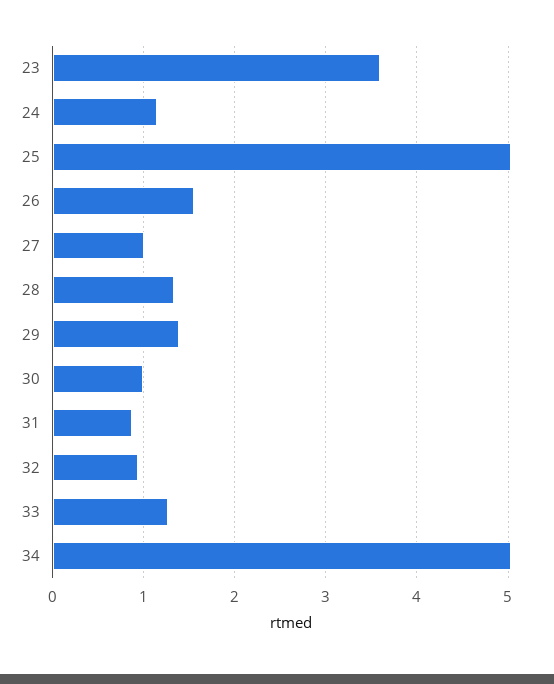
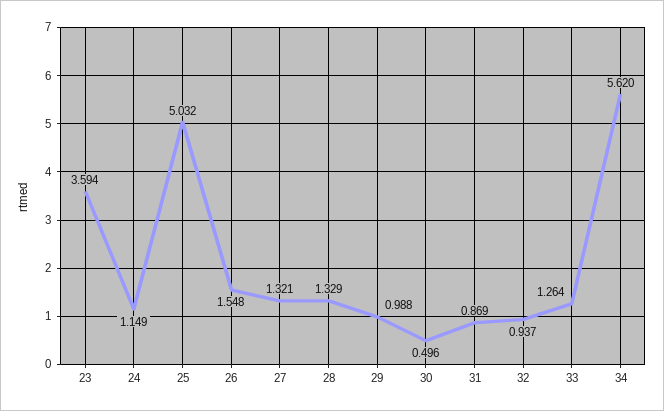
  {
    "23": 3.594,
    "24": 1.149,
    "25": 5.032,
    "26": 1.548,
-   "27": 1,
+   "27": 1.321,
    "28": 1.329,
-   "29": 1.4,
+   "29": 0.988,
-   "30": 1,
+   "30": 0.496,
    "31": 0.869,
    "32": 0.937,
    "33": 1.264,
-   "34": 5
+   "34": 5.62
  }

